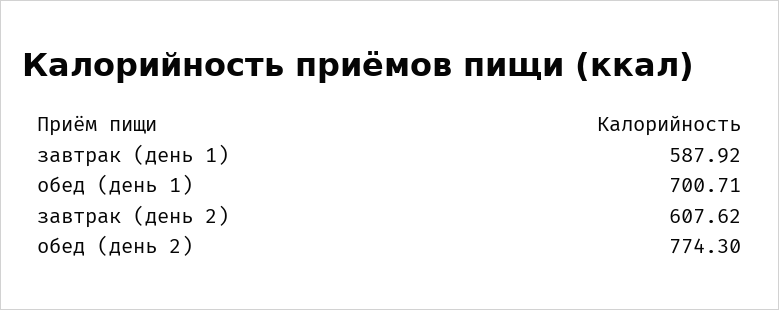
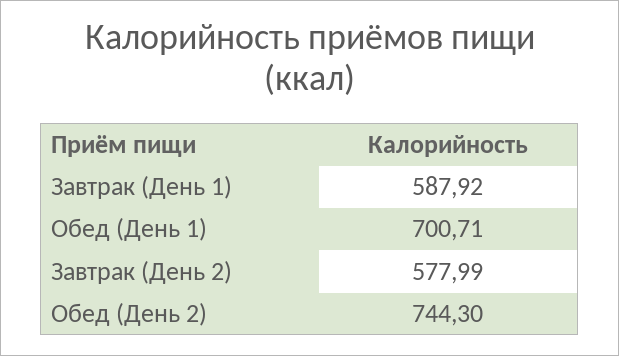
  {
    "завтрак (день 1)": 587.92,
    "обед (день 1)": 700.71,
-   "завтрак (день 2)": 607.62,
+   "завтрак (день 2)": 577.99,
-   "обед (день 2)": 774.3
+   "обед (день 2)": 744.3
  }

